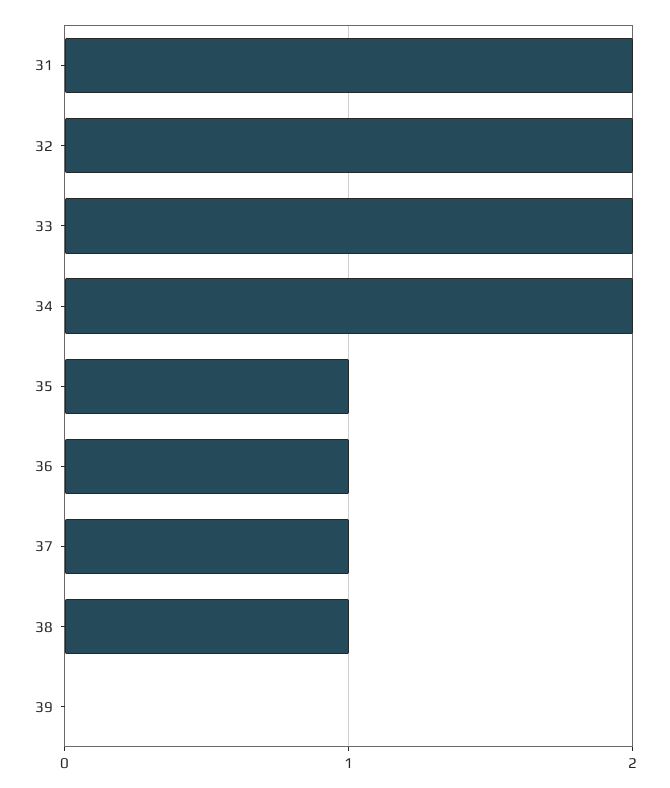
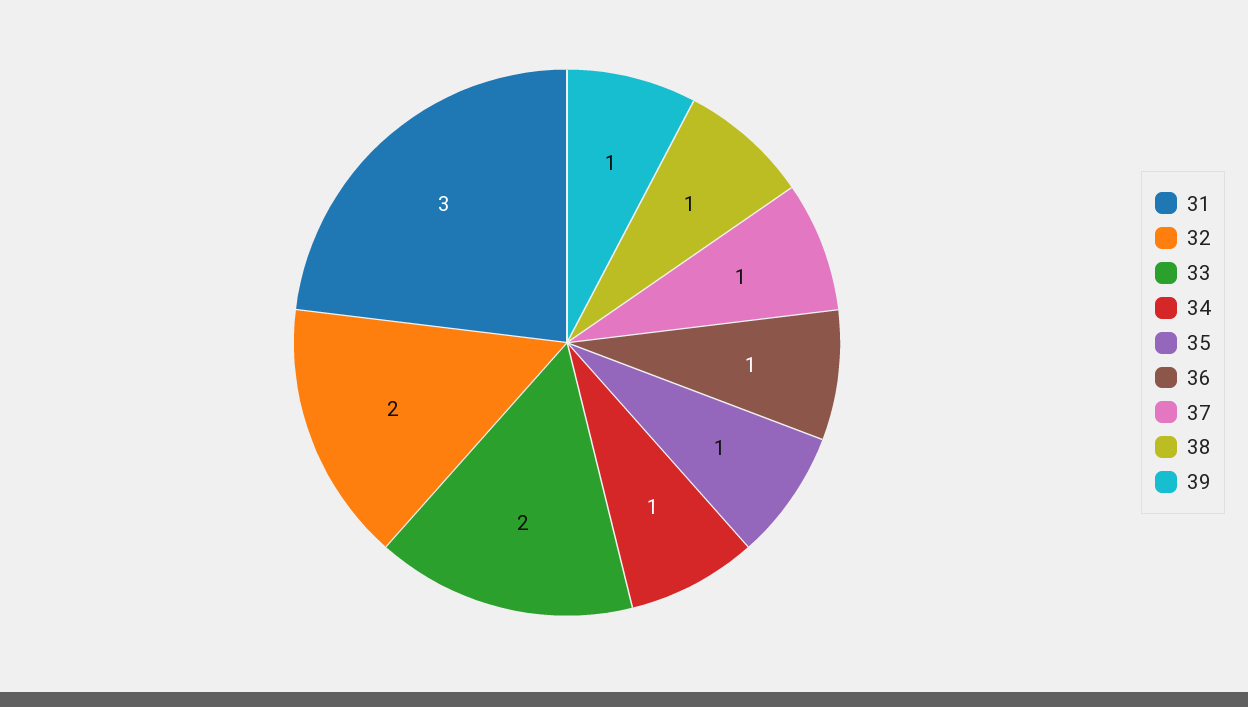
  {
-   "31": 2,
+   "31": 3,
    "32": 2,
    "33": 2,
-   "34": 2,
+   "34": 1,
    "35": 1,
    "36": 1,
    "37": 1,
    "38": 1,
-   "39": 0
+   "39": 1
  }

